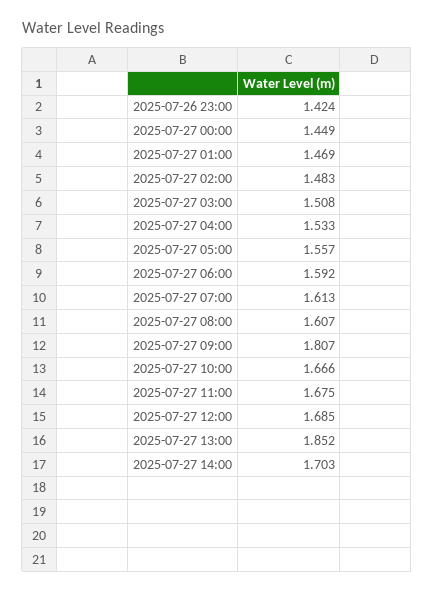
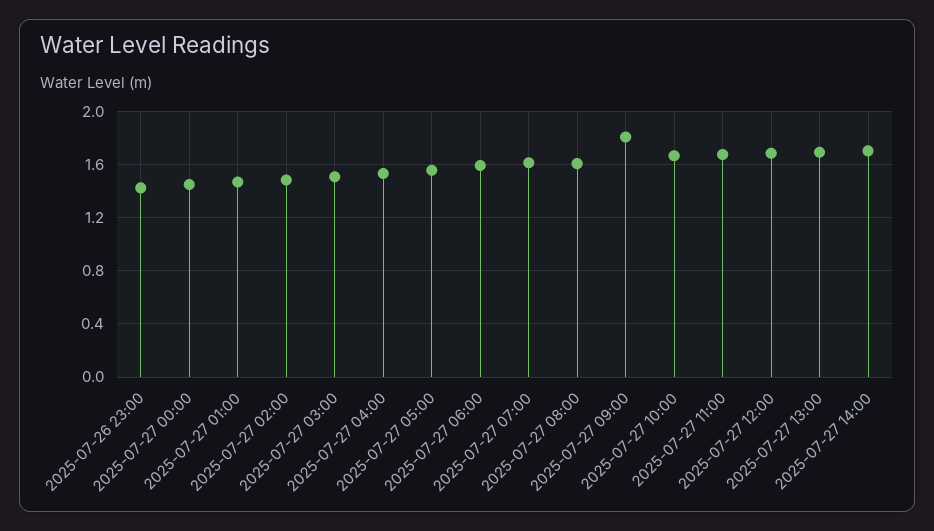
  {
    "2025-07-26 23:00": 1.424,
    "2025-07-27 00:00": 1.449,
    "2025-07-27 01:00": 1.469,
    "2025-07-27 02:00": 1.483,
    "2025-07-27 03:00": 1.508,
    "2025-07-27 04:00": 1.533,
    "2025-07-27 05:00": 1.557,
    "2025-07-27 06:00": 1.592,
    "2025-07-27 07:00": 1.613,
    "2025-07-27 08:00": 1.607,
    "2025-07-27 09:00": 1.807,
    "2025-07-27 10:00": 1.666,
    "2025-07-27 11:00": 1.675,
    "2025-07-27 12:00": 1.685,
-   "2025-07-27 13:00": 1.852,
+   "2025-07-27 13:00": 1.7,
    "2025-07-27 14:00": 1.703
  }

